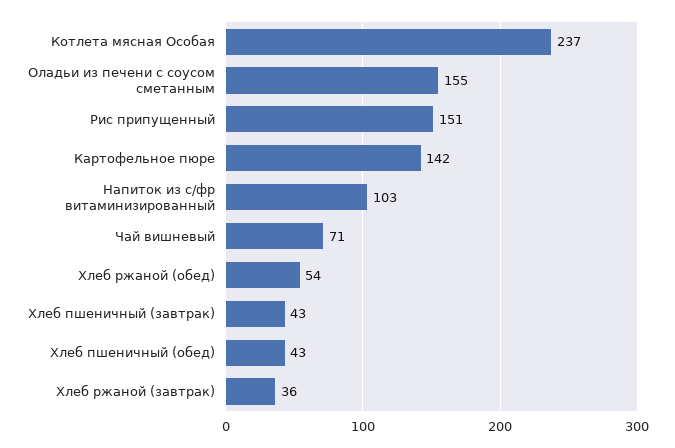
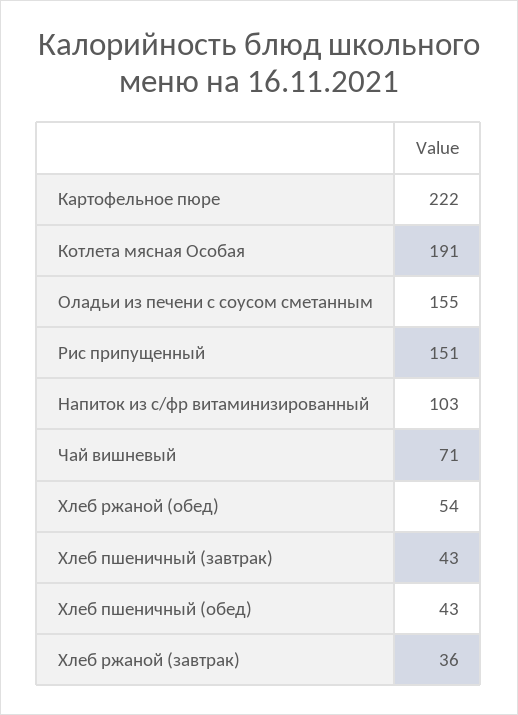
  {
-   "Котлета мясная Особая": 237,
+   "Котлета мясная Особая": 191,
    "Оладьи из печени с соусом сметанным": 155,
    "Рис припущенный": 151,
-   "Картофельное пюре": 142,
+   "Картофельное пюре": 222,
    "Напиток из с/фр витаминизированный": 103,
    "Чай вишневый": 71,
    "Хлеб ржаной (обед)": 54,
    "Хлеб пшеничный (завтрак)": 43,
    "Хлеб пшеничный (обед)": 43,
    "Хлеб ржаной (завтрак)": 36
  }

